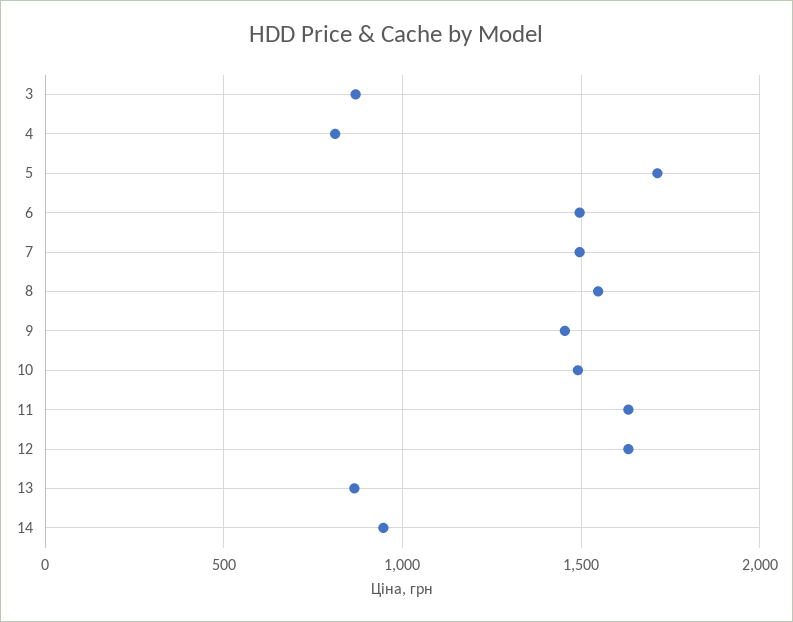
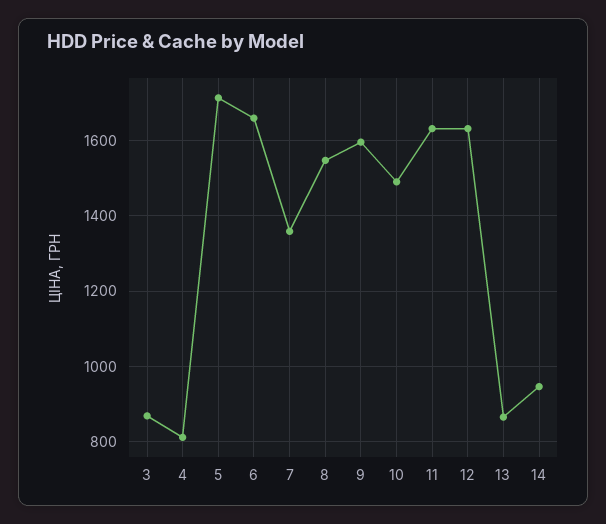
  {
    "3": 860,
    "4": 820,
    "5": 1720,
-   "6": 1500,
+   "6": 1660,
-   "7": 1500,
+   "7": 1360,
    "8": 1540,
-   "9": 1450,
+   "9": 1600,
    "10": 1500,
    "11": 1640,
    "12": 1640,
    "13": 860,
    "14": 940
  }

